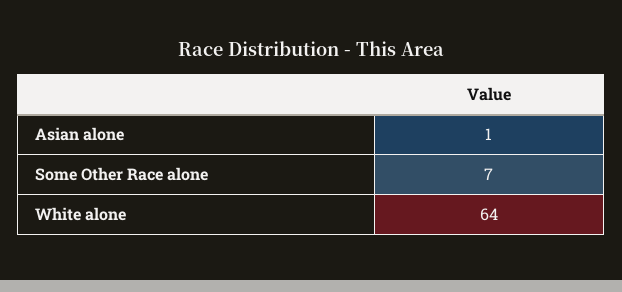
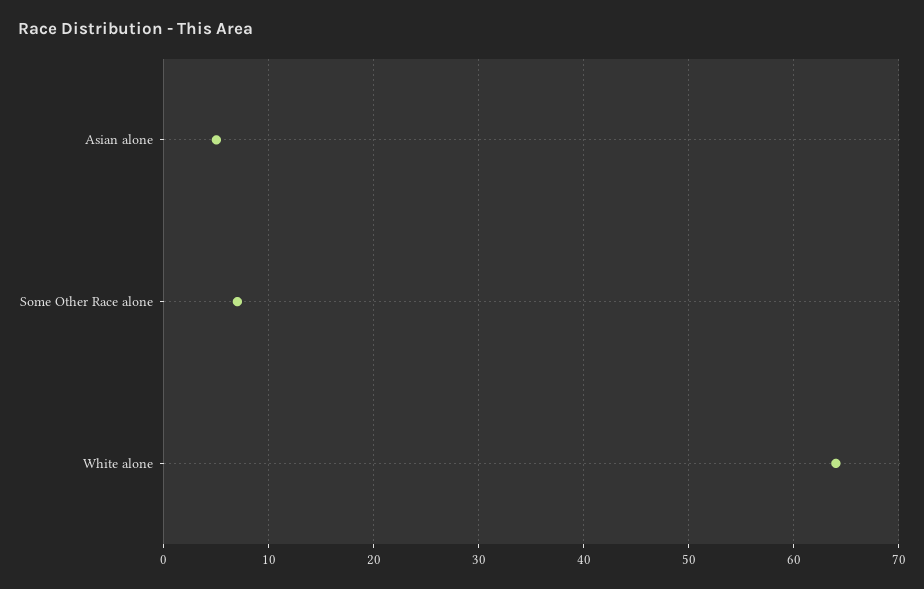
  {
-   "Asian alone": 1,
+   "Asian alone": 5,
    "Some Other Race alone": 7,
    "White alone": 64
  }

